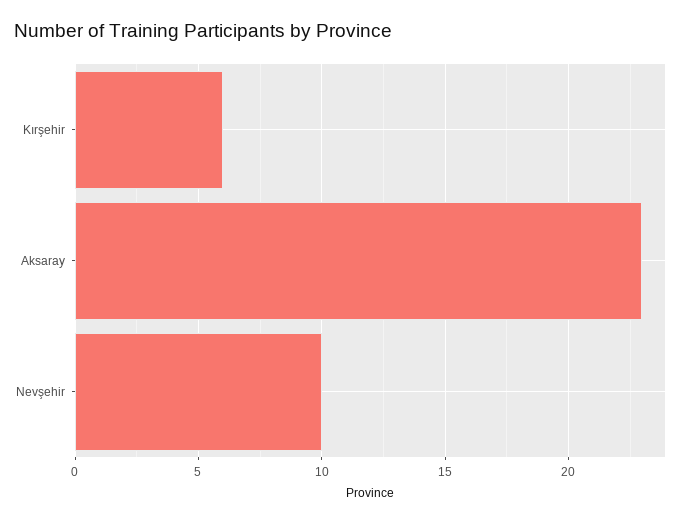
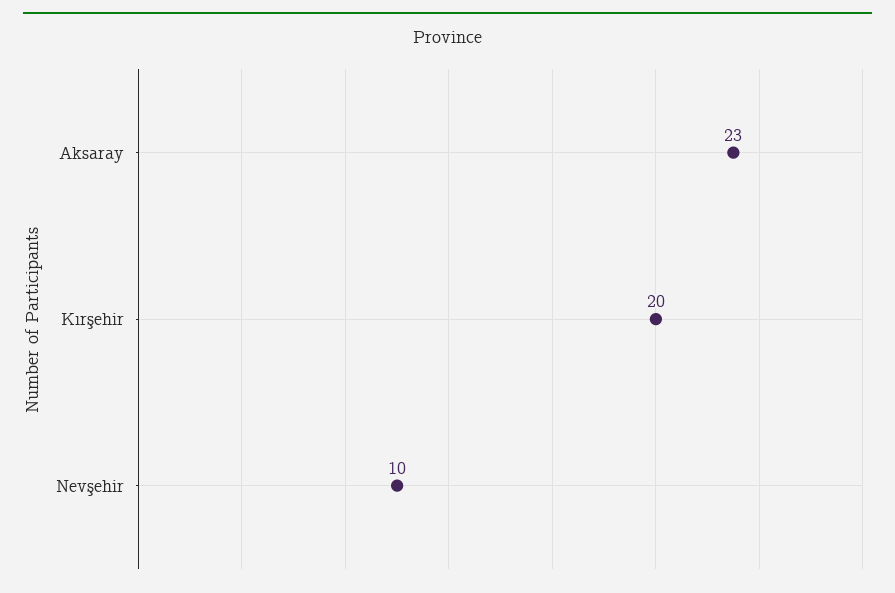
  {
-   "Kırşehir": 6,
+   "Kırşehir": 20,
    "Aksaray": 23,
    "Nevşehir": 10
  }

